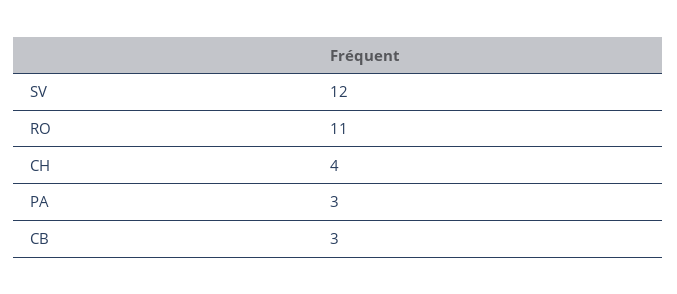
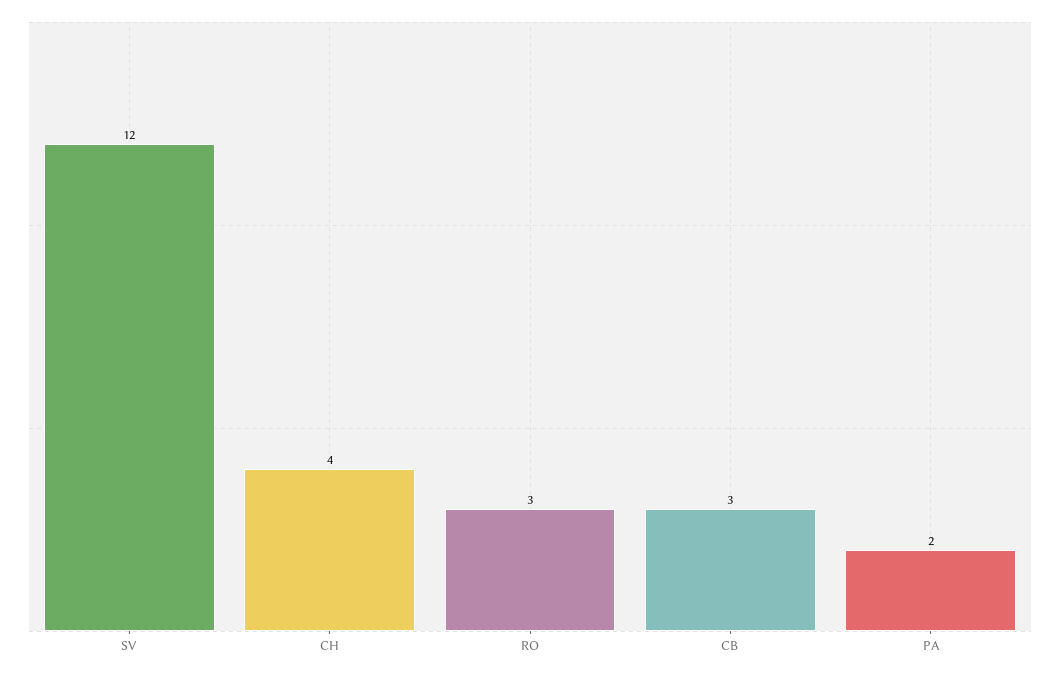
  {
    "SV": 12,
-   "RO": 11,
+   "RO": 3,
    "CH": 4,
-   "PA": 3,
+   "PA": 2,
    "CB": 3
  }

